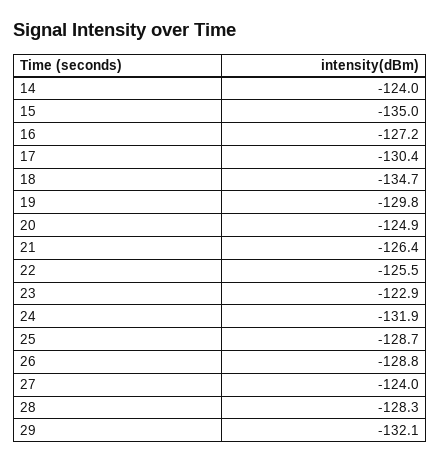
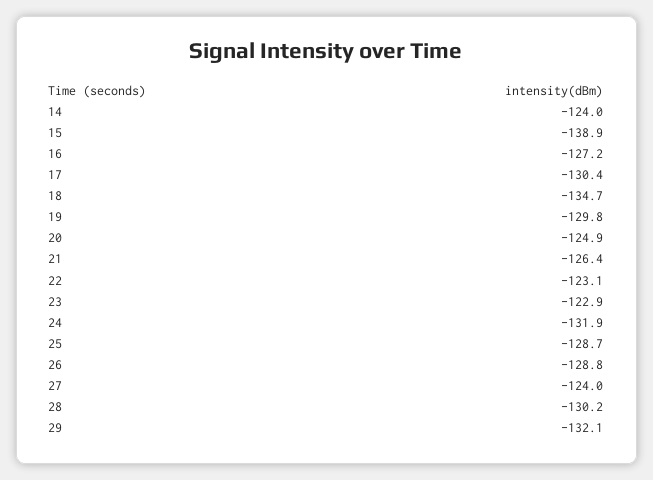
  {
    "14": -124,
-   "15": -135,
+   "15": -138.9,
    "16": -127.2,
    "17": -130.4,
    "18": -134.7,
    "19": -129.8,
    "20": -124.9,
    "21": -126.4,
-   "22": -125.5,
+   "22": -123.1,
    "23": -122.9,
    "24": -131.9,
    "25": -128.7,
    "26": -128.8,
    "27": -124,
-   "28": -128.3,
+   "28": -130.2,
    "29": -132.1
  }

